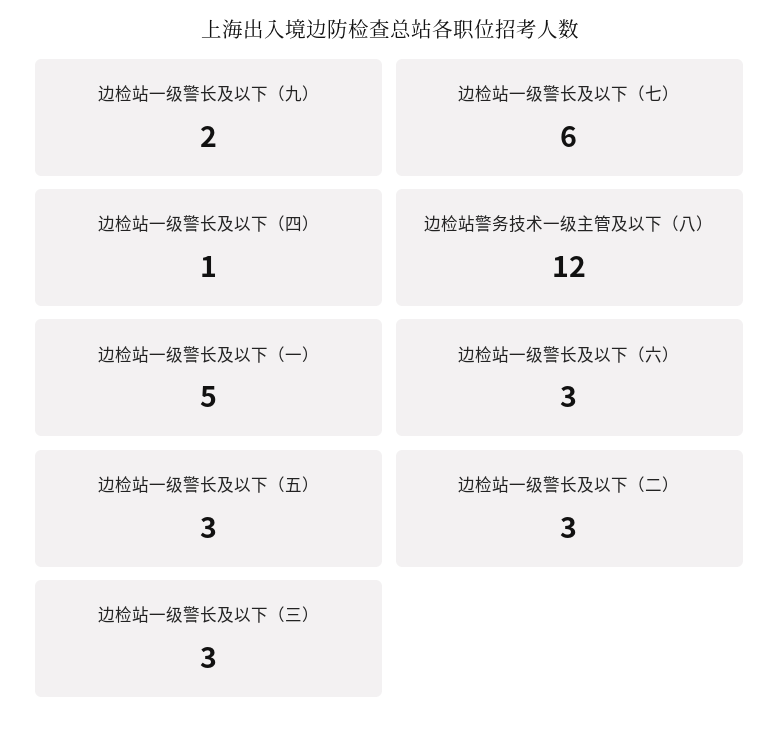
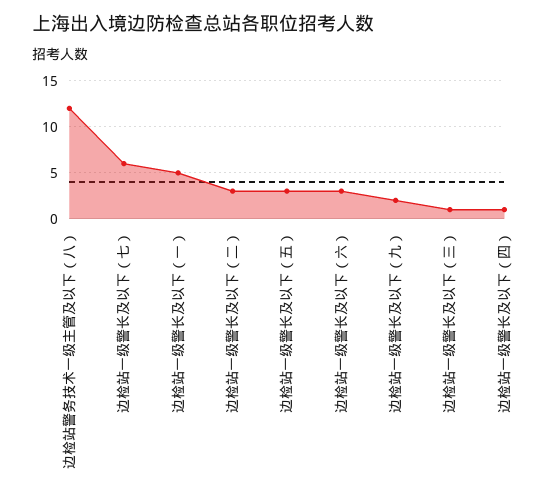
  {
    "边检站一级警长及以下（九）": 2,
    "边检站一级警长及以下（七）": 6,
    "边检站一级警长及以下（四）": 1,
    "边检站警务技术一级主管及以下（八）": 12,
    "边检站一级警长及以下（一）": 5,
    "边检站一级警长及以下（六）": 3,
    "边检站一级警长及以下（五）": 3,
    "边检站一级警长及以下（二）": 3,
-   "边检站一级警长及以下（三）": 3
+   "边检站一级警长及以下（三）": 1
  }

